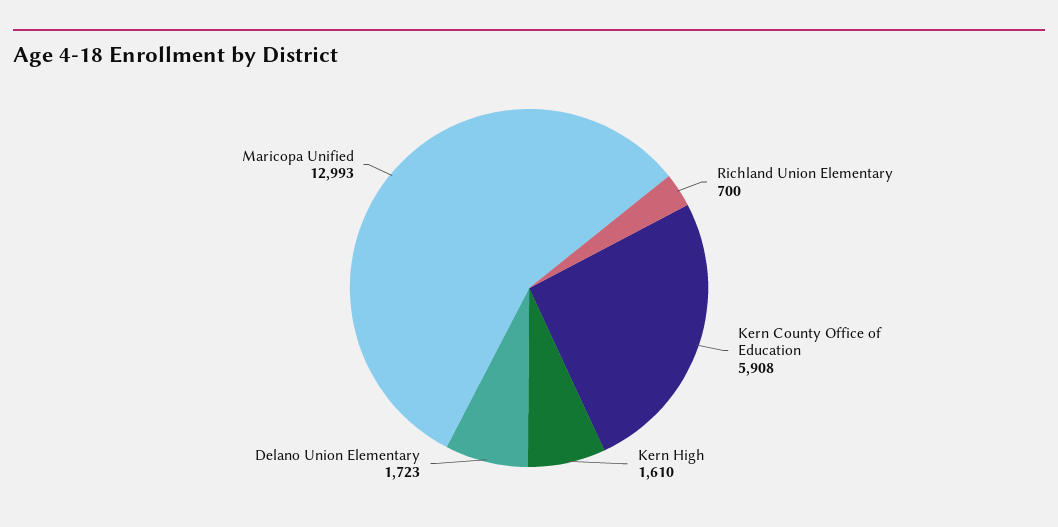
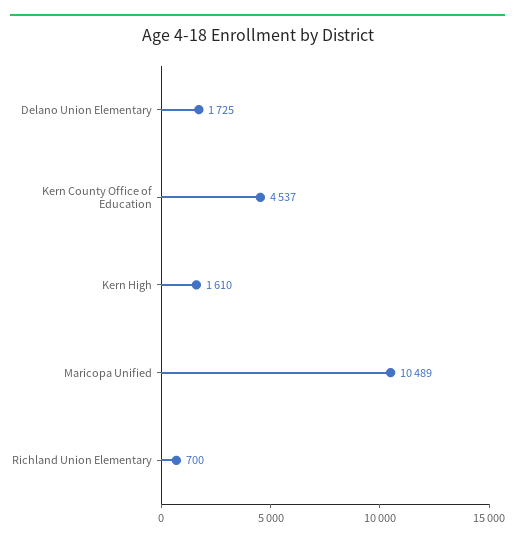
  {
    "Richland Union Elementary": 700,
-   "Kern County Office of Education": 5908,
+   "Kern County Office of Education": 4537,
    "Kern High": 1610,
-   "Delano Union Elementary": 1723,
+   "Delano Union Elementary": 1725,
-   "Maricopa Unified": 12993
+   "Maricopa Unified": 10489
  }

